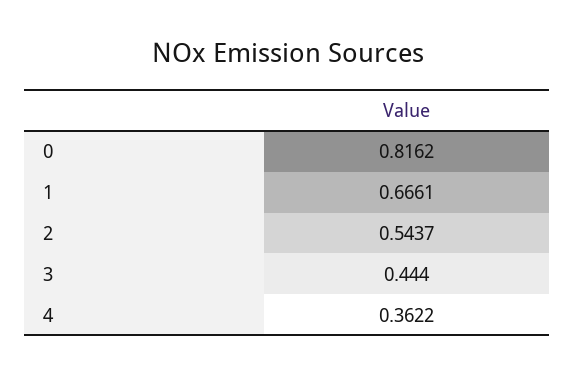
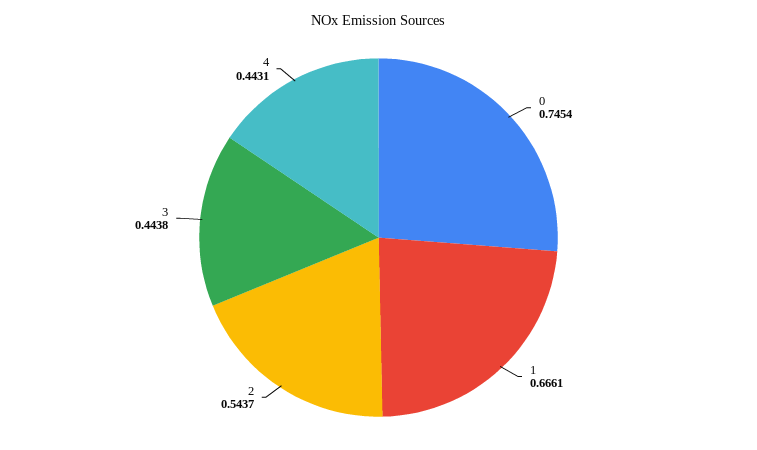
  {
-   "0": 0.8162,
+   "0": 0.7454,
    "1": 0.6661,
    "2": 0.5437,
-   "3": 0.444,
+   "3": 0.4438,
-   "4": 0.3622
+   "4": 0.4431
  }

